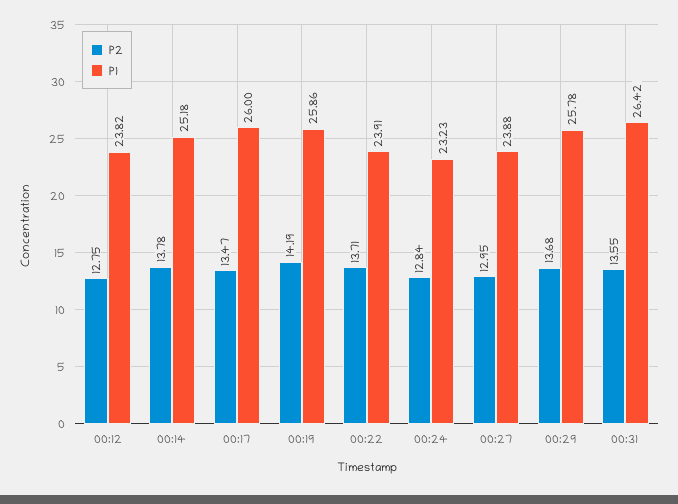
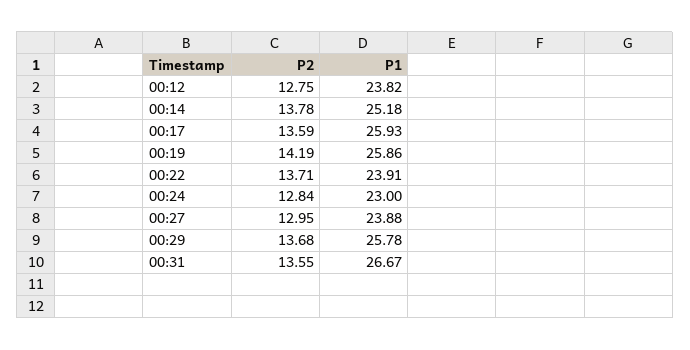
  {
    "P2": {
      "00:12": 12.75,
      "00:14": 13.78,
-     "00:17": 13.47,
+     "00:17": 13.59,
      "00:19": 14.19,
      "00:22": 13.71,
      "00:24": 12.84,
      "00:27": 12.95,
      "00:29": 13.68,
      "00:31": 13.55
    },
    "P1": {
      "00:12": 23.82,
      "00:14": 25.18,
-     "00:17": 26,
+     "00:17": 25.93,
      "00:19": 25.86,
      "00:22": 23.91,
-     "00:24": 23.23,
+     "00:24": 23,
      "00:27": 23.88,
      "00:29": 25.78,
-     "00:31": 26.42
+     "00:31": 26.67
    }
  }

